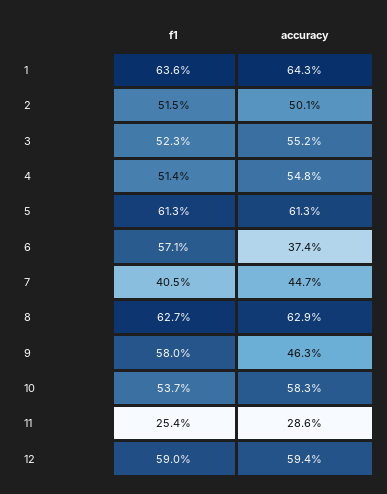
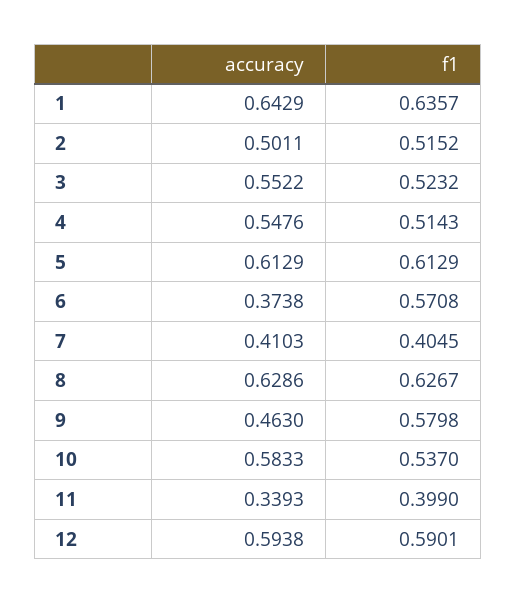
  {
    "f1": {
      "1": 0.6357,
      "2": 0.5152,
      "3": 0.5232,
      "4": 0.5143,
      "5": 0.6129,
      "6": 0.5708,
      "7": 0.4045,
      "8": 0.6267,
      "9": 0.5798,
      "10": 0.537,
-     "11": 0.254,
+     "11": 0.399,
      "12": 0.5901
    },
    "accuracy": {
      "1": 0.6429,
      "2": 0.5011,
      "3": 0.5522,
      "4": 0.5476,
      "5": 0.6129,
      "6": 0.3738,
-     "7": 0.447,
+     "7": 0.4103,
      "8": 0.6286,
      "9": 0.463,
      "10": 0.5833,
-     "11": 0.286,
+     "11": 0.3393,
      "12": 0.5938
    }
  }

